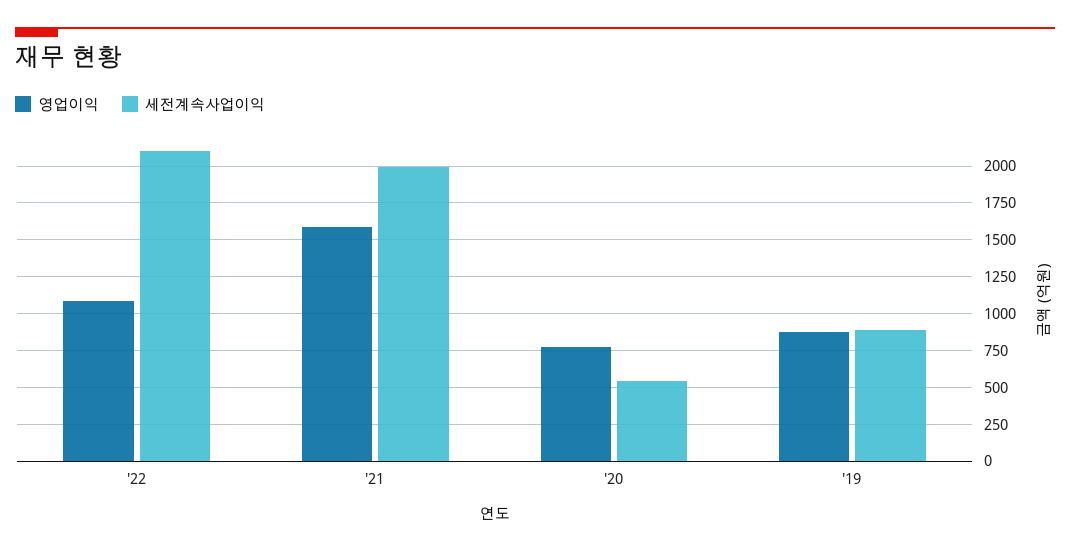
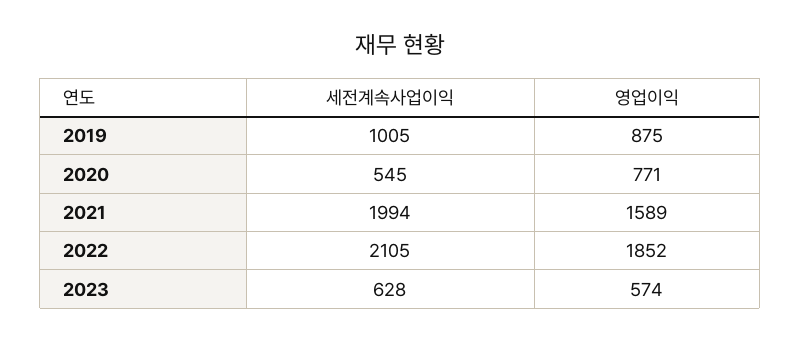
  {
    "영업이익": {
-     "'22": 1100,
+     "'22": 1852,
      "'21": 1589,
      "'20": 771,
-     "'19": 875
+     "'19": 875,
+     "2023": 574
    },
    "세전계속사업이익": {
      "'22": 2105,
      "'21": 1994,
      "'20": 545,
-     "'19": 900
+     "'19": 1005,
+     "2023": 628
    }
  }

